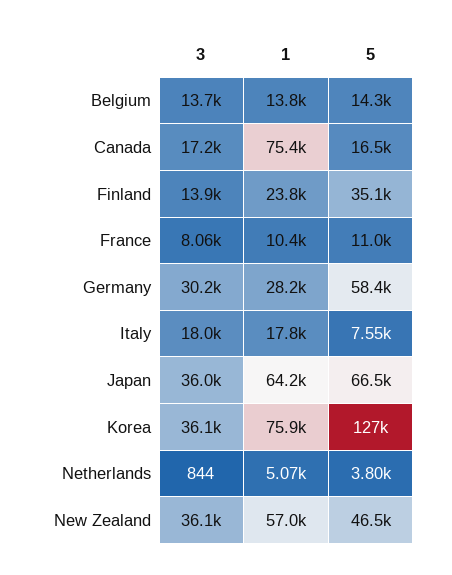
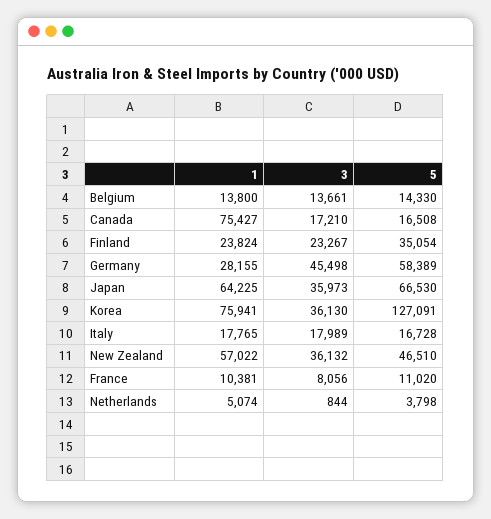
  {
    "3": {
      "Belgium": 13661,
      "Canada": 17210,
-     "Finland": 13900,
+     "Finland": 23267,
      "France": 8056,
-     "Germany": 30200,
+     "Germany": 45498,
      "Italy": 17989,
      "Japan": 35973,
      "Korea": 36130,
      "Netherlands": 844,
      "New Zealand": 36132
    },
    "1": {
      "Belgium": 13800,
      "Canada": 75427,
      "Finland": 23824,
      "France": 10381,
      "Germany": 28155,
      "Italy": 17765,
      "Japan": 64225,
      "Korea": 75941,
      "Netherlands": 5074,
      "New Zealand": 57022
    },
    "5": {
      "Belgium": 14330,
      "Canada": 16508,
      "Finland": 35054,
      "France": 11020,
      "Germany": 58389,
-     "Italy": 7550,
+     "Italy": 16728,
      "Japan": 66530,
      "Korea": 127091,
      "Netherlands": 3798,
      "New Zealand": 46510
    }
  }

